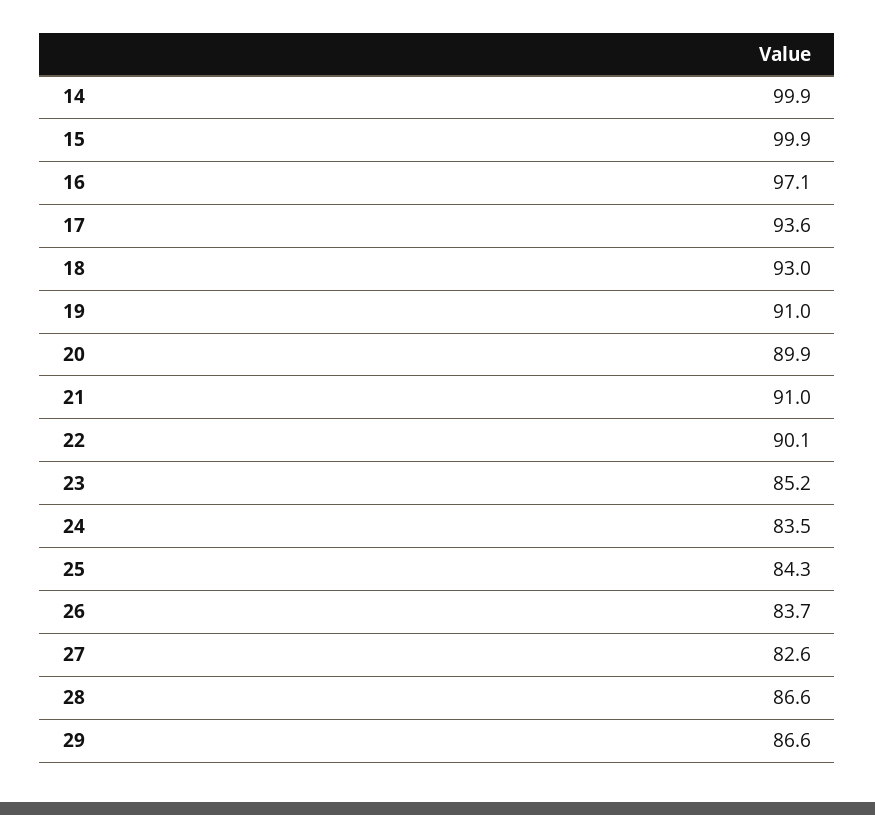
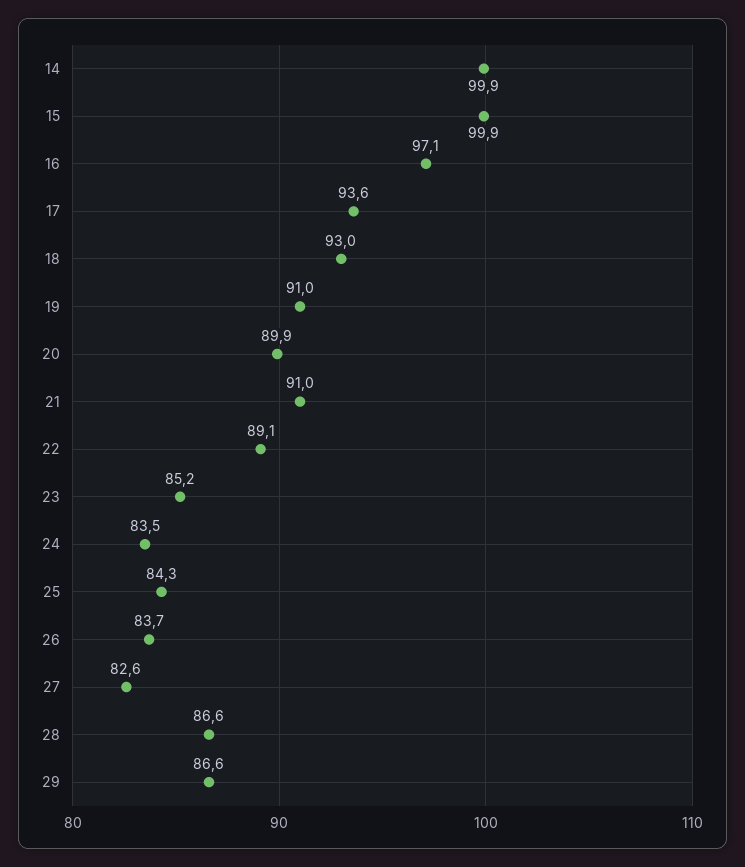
  {
    "14": 99.9,
    "15": 99.9,
    "16": 97.1,
    "17": 93.6,
    "18": 93,
    "19": 91,
    "20": 89.9,
    "21": 91,
-   "22": 90.1,
+   "22": 89.1,
    "23": 85.2,
    "24": 83.5,
    "25": 84.3,
    "26": 83.7,
    "27": 82.6,
    "28": 86.6,
    "29": 86.6
  }

